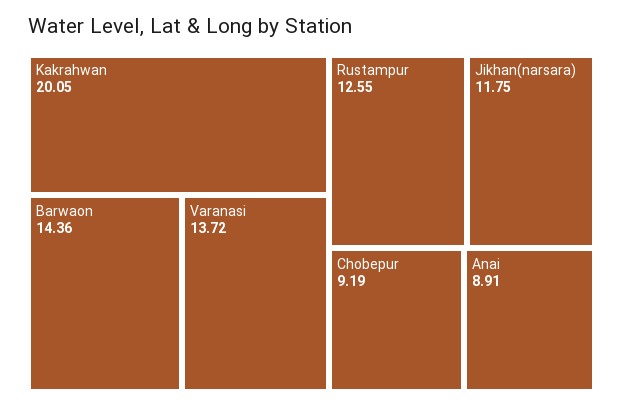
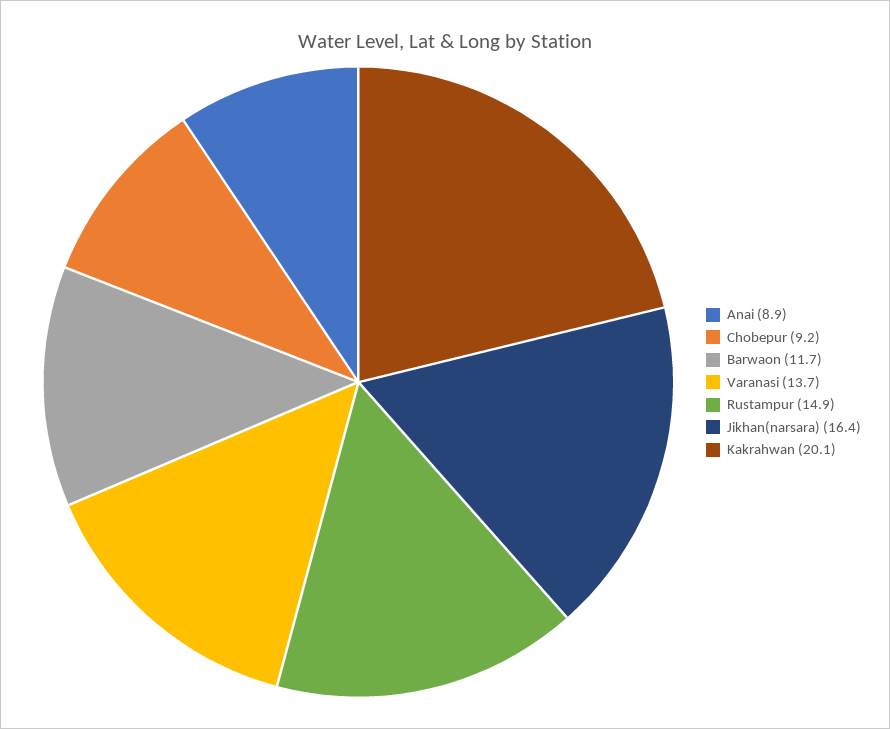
  {
    "Kakrahwan": 20.05,
-   "Barwaon": 14.36,
+   "Barwaon": 11.7,
    "Varanasi": 13.72,
-   "Rustampur": 12.55,
+   "Rustampur": 14.9,
-   "Jikhan(narsara)": 11.75,
+   "Jikhan(narsara)": 16.4,
    "Chobepur": 9.19,
    "Anai": 8.91
  }

